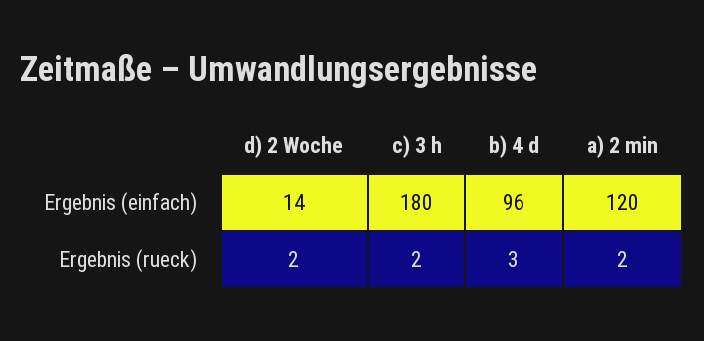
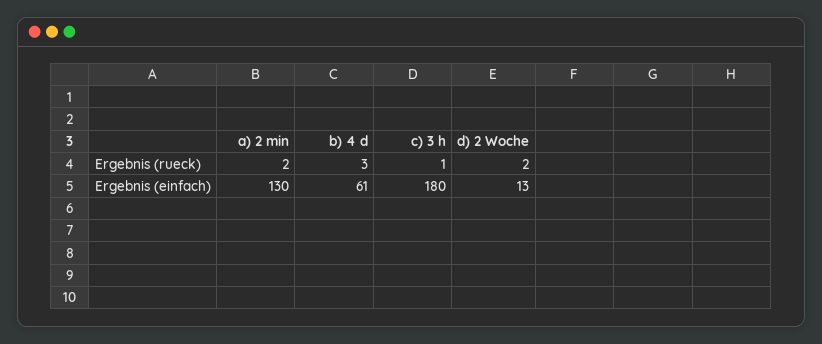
  {
    "d) 2 Woche": {
-     "Ergebnis (einfach)": 14,
+     "Ergebnis (einfach)": 13,
      "Ergebnis (rueck)": 2
    },
    "c) 3 h": {
      "Ergebnis (einfach)": 180,
-     "Ergebnis (rueck)": 2
+     "Ergebnis (rueck)": 1
    },
    "b) 4 d": {
-     "Ergebnis (einfach)": 96,
+     "Ergebnis (einfach)": 61,
      "Ergebnis (rueck)": 3
    },
    "a) 2 min": {
-     "Ergebnis (einfach)": 120,
+     "Ergebnis (einfach)": 130,
      "Ergebnis (rueck)": 2
    }
  }

